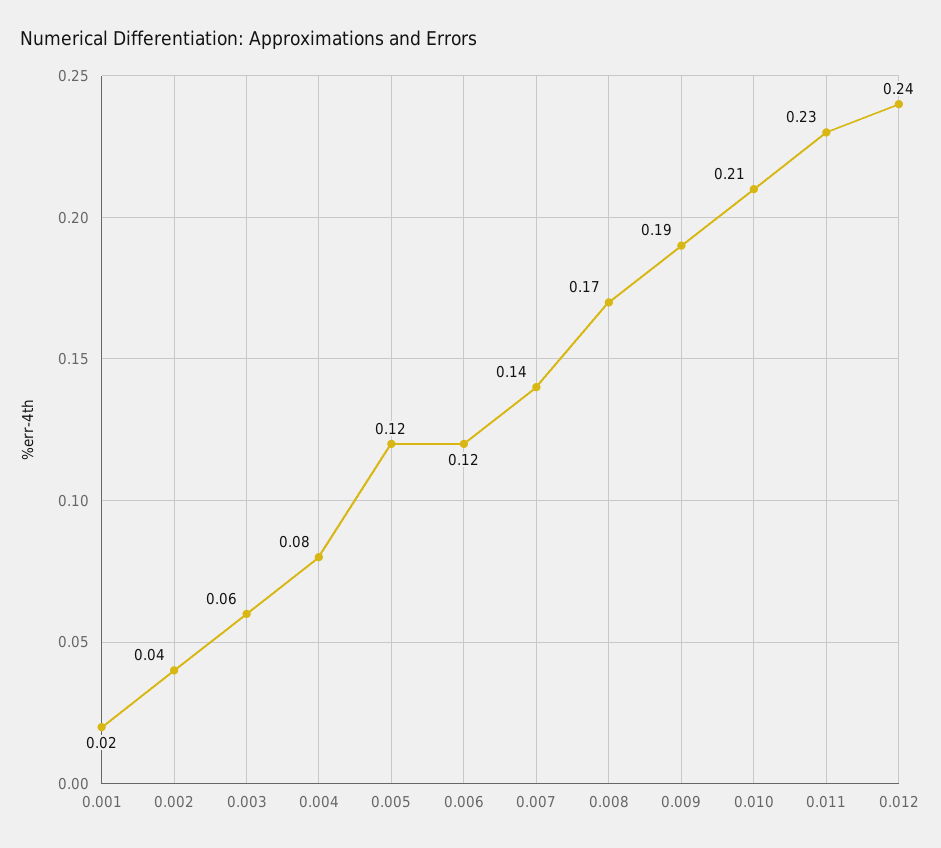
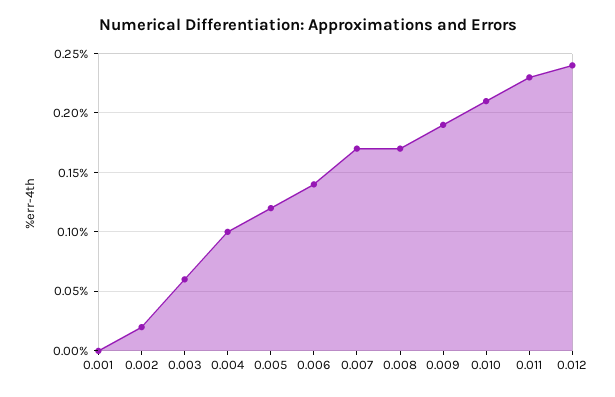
  {
-   "0.001": 0.02,
+   "0.001": 0,
-   "0.002": 0.04,
+   "0.002": 0.02,
    "0.003": 0.06,
-   "0.004": 0.08,
+   "0.004": 0.1,
    "0.005": 0.12,
-   "0.006": 0.12,
+   "0.006": 0.14,
-   "0.007": 0.14,
+   "0.007": 0.17,
    "0.008": 0.17,
    "0.009": 0.19,
    "0.010": 0.21,
    "0.011": 0.23,
    "0.012": 0.24
  }

